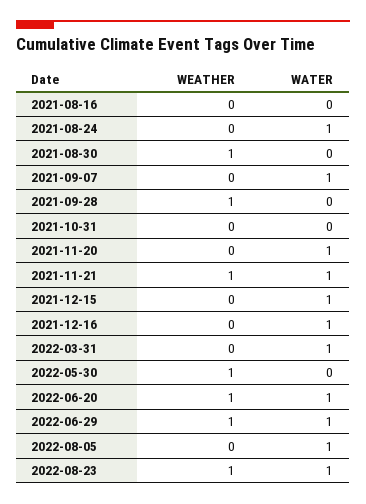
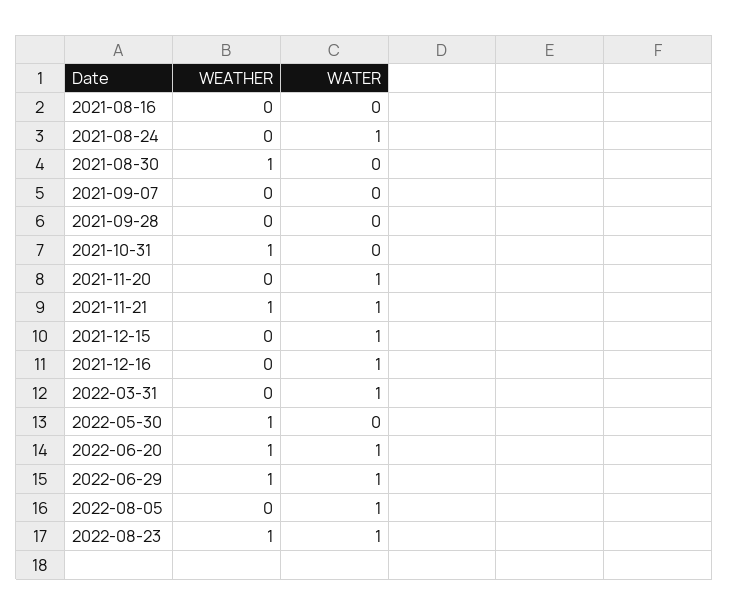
  {
    "WEATHER": {
      "2021-08-16": 0,
      "2021-08-24": 0,
      "2021-08-30": 1,
      "2021-09-07": 0,
-     "2021-09-28": 1,
+     "2021-09-28": 0,
-     "2021-10-31": 0,
+     "2021-10-31": 1,
      "2021-11-20": 0,
      "2021-11-21": 1,
      "2021-12-15": 0,
      "2021-12-16": 0,
      "2022-03-31": 0,
      "2022-05-30": 1,
      "2022-06-20": 1,
      "2022-06-29": 1,
      "2022-08-05": 0,
      "2022-08-23": 1
    },
    "WATER": {
      "2021-08-16": 0,
      "2021-08-24": 1,
      "2021-08-30": 0,
-     "2021-09-07": 1,
+     "2021-09-07": 0,
      "2021-09-28": 0,
      "2021-10-31": 0,
      "2021-11-20": 1,
      "2021-11-21": 1,
      "2021-12-15": 1,
      "2021-12-16": 1,
      "2022-03-31": 1,
      "2022-05-30": 0,
      "2022-06-20": 1,
      "2022-06-29": 1,
      "2022-08-05": 1,
      "2022-08-23": 1
    }
  }

